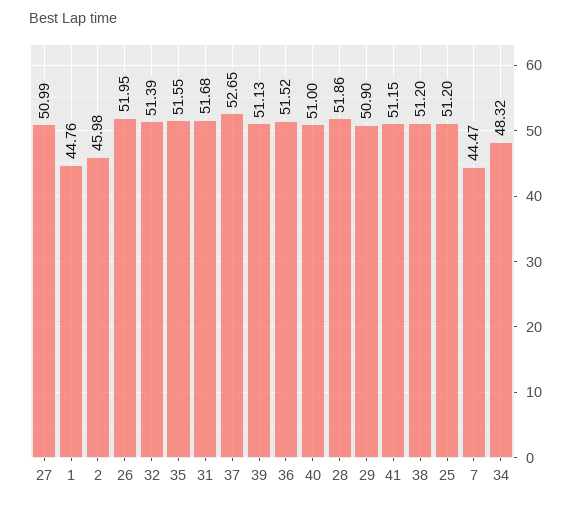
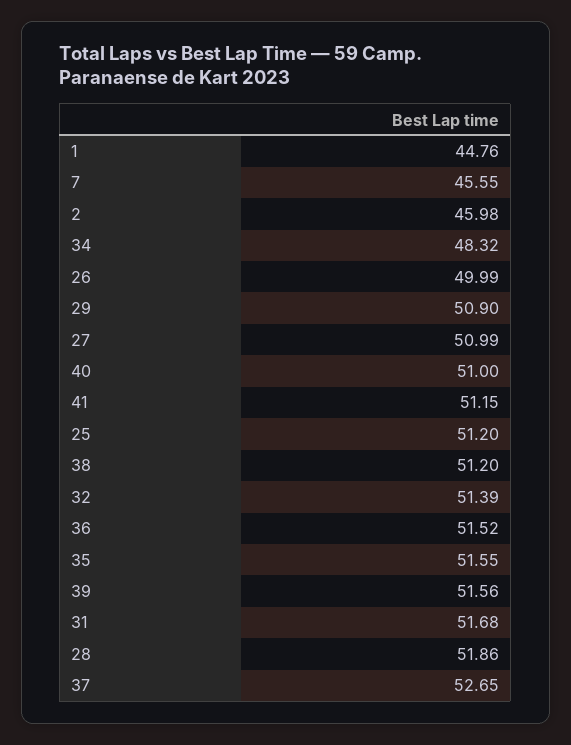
  {
    "27": 50.99,
    "1": 44.76,
    "2": 45.98,
-   "26": 51.95,
+   "26": 49.99,
    "32": 51.39,
    "35": 51.55,
    "31": 51.68,
    "37": 52.65,
-   "39": 51.13,
+   "39": 51.56,
    "36": 51.52,
    "40": 51,
    "28": 51.86,
    "29": 50.9,
    "41": 51.15,
    "38": 51.2,
    "25": 51.2,
-   "7": 44.47,
+   "7": 45.55,
    "34": 48.32
  }

